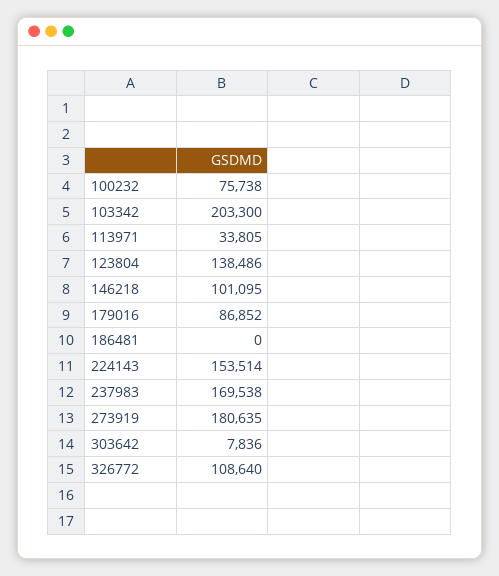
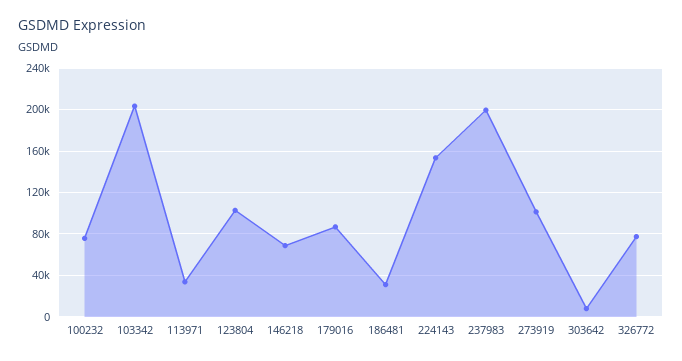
  {
    "100232": 75738,
    "103342": 203300,
    "113971": 33805,
-   "123804": 138486,
+   "123804": 100000,
-   "146218": 101095,
+   "146218": 70000,
    "179016": 86852,
-   "186481": 0,
+   "186481": 30000,
    "224143": 153514,
-   "237983": 169538,
+   "237983": 200000,
-   "273919": 180635,
+   "273919": 100000,
    "303642": 7836,
-   "326772": 108640
+   "326772": 80000
  }

